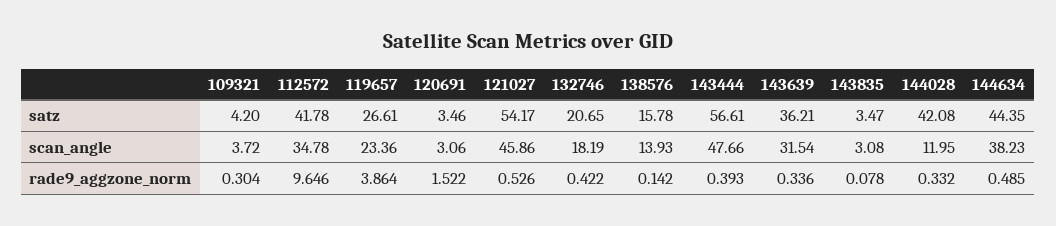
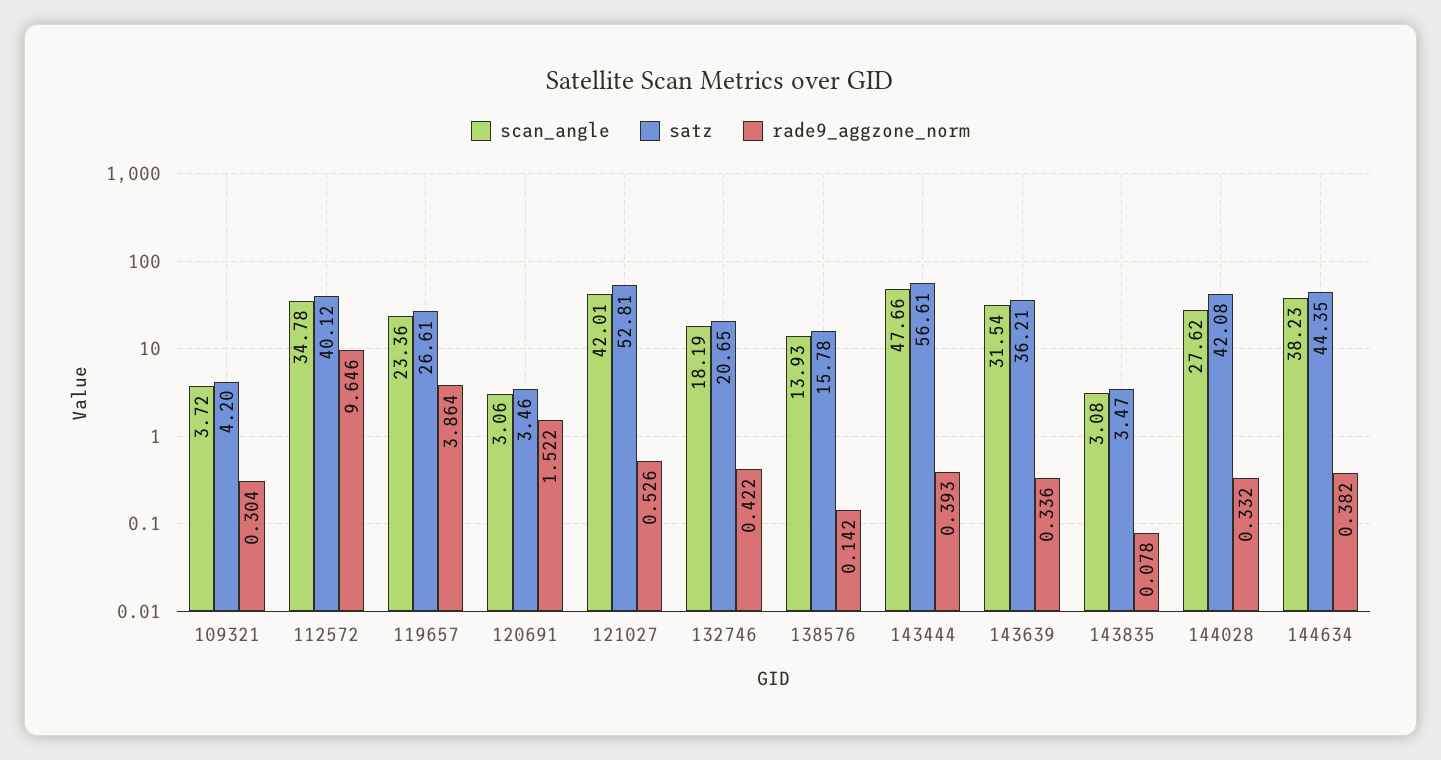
  {
    "satz": {
      "109321": 4.2,
-     "112572": 41.78,
+     "112572": 40.12,
      "119657": 26.61,
      "120691": 3.46,
-     "121027": 54.17,
+     "121027": 52.81,
      "132746": 20.65,
      "138576": 15.78,
      "143444": 56.61,
      "143639": 36.21,
      "143835": 3.47,
      "144028": 42.08,
      "144634": 44.35
    },
    "scan_angle": {
      "109321": 3.72,
      "112572": 34.78,
      "119657": 23.36,
      "120691": 3.06,
-     "121027": 45.86,
+     "121027": 42.01,
      "132746": 18.19,
      "138576": 13.93,
      "143444": 47.66,
      "143639": 31.54,
      "143835": 3.08,
-     "144028": 11.95,
+     "144028": 27.62,
      "144634": 38.23
    },
    "rade9_aggzone_norm": {
      "109321": 0.304,
      "112572": 9.646,
      "119657": 3.864,
      "120691": 1.522,
      "121027": 0.526,
      "132746": 0.422,
      "138576": 0.142,
      "143444": 0.393,
      "143639": 0.336,
      "143835": 0.078,
      "144028": 0.332,
-     "144634": 0.485
+     "144634": 0.382
    }
  }

